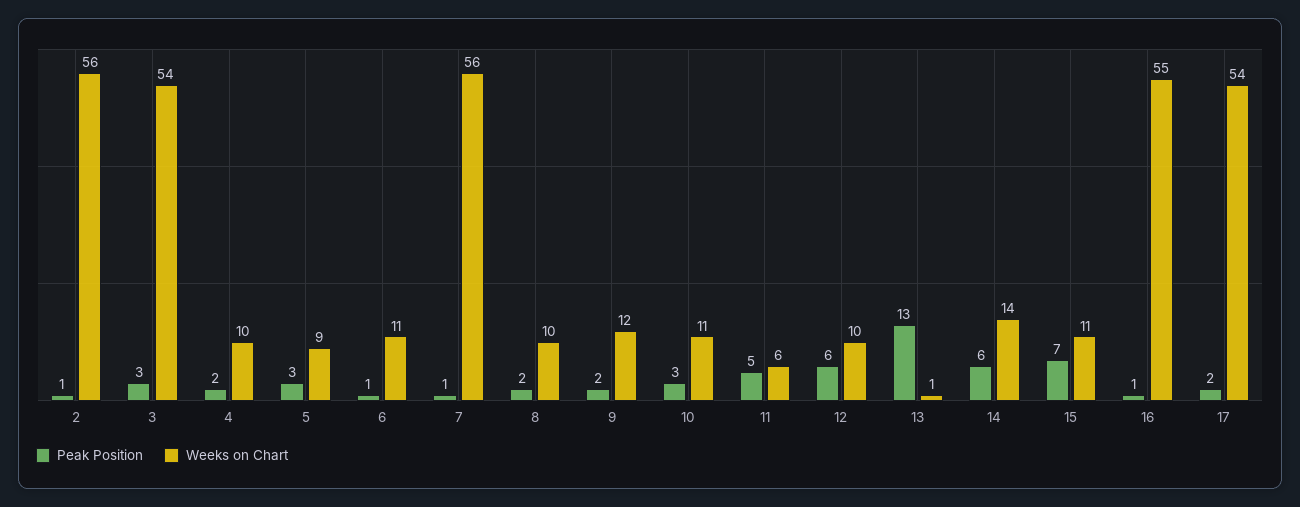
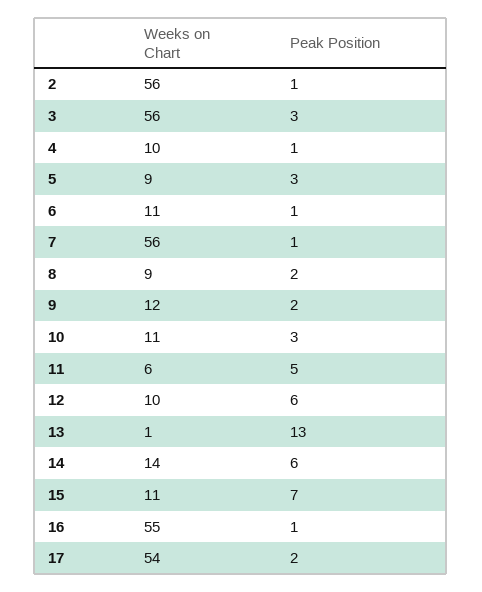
  {
    "Peak Position": {
      "2": 1,
      "3": 3,
-     "4": 2,
+     "4": 1,
      "5": 3,
      "6": 1,
      "7": 1,
      "8": 2,
      "9": 2,
      "10": 3,
      "11": 5,
      "12": 6,
      "13": 13,
      "14": 6,
      "15": 7,
      "16": 1,
      "17": 2
    },
    "Weeks on Chart": {
      "2": 56,
-     "3": 54,
+     "3": 56,
      "4": 10,
      "5": 9,
      "6": 11,
      "7": 56,
-     "8": 10,
+     "8": 9,
      "9": 12,
      "10": 11,
      "11": 6,
      "12": 10,
      "13": 1,
      "14": 14,
      "15": 11,
      "16": 55,
      "17": 54
    }
  }

